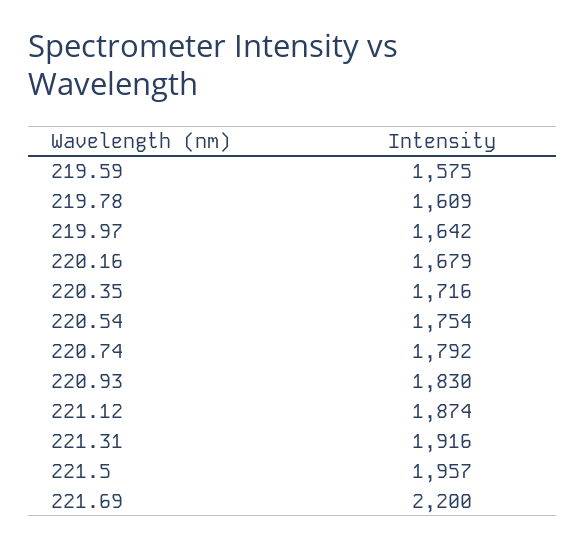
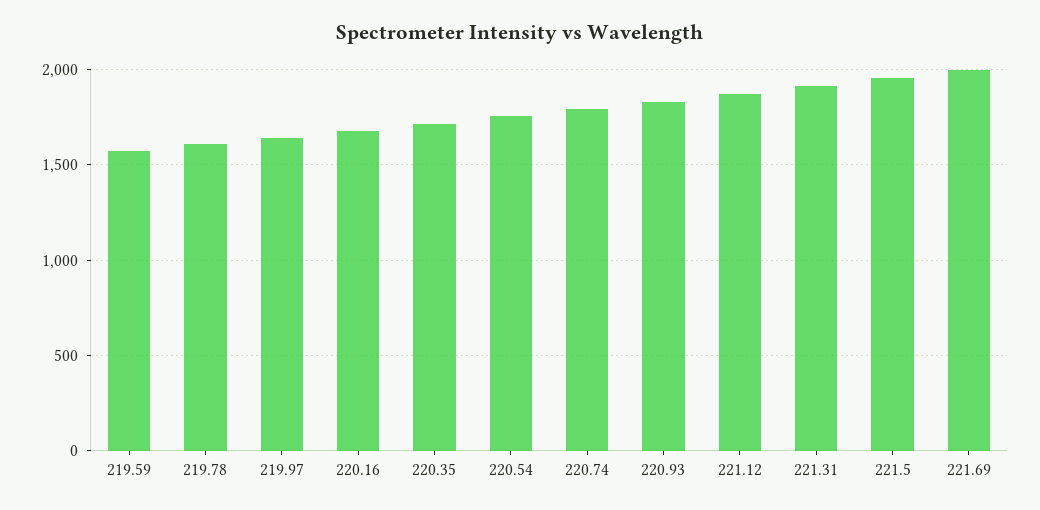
  {
    "219.59": 1575,
    "219.78": 1609,
    "219.97": 1642,
    "220.16": 1679,
    "220.35": 1716,
    "220.54": 1754,
    "220.74": 1792,
    "220.93": 1830,
    "221.12": 1874,
    "221.31": 1916,
    "221.5": 1957,
-   "221.69": 2200
+   "221.69": 2000
  }

